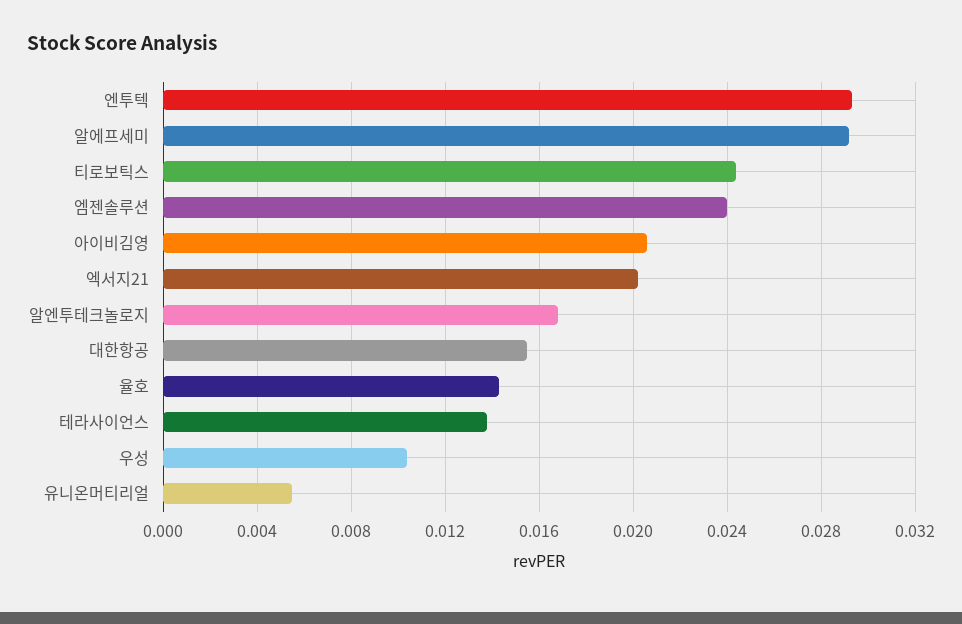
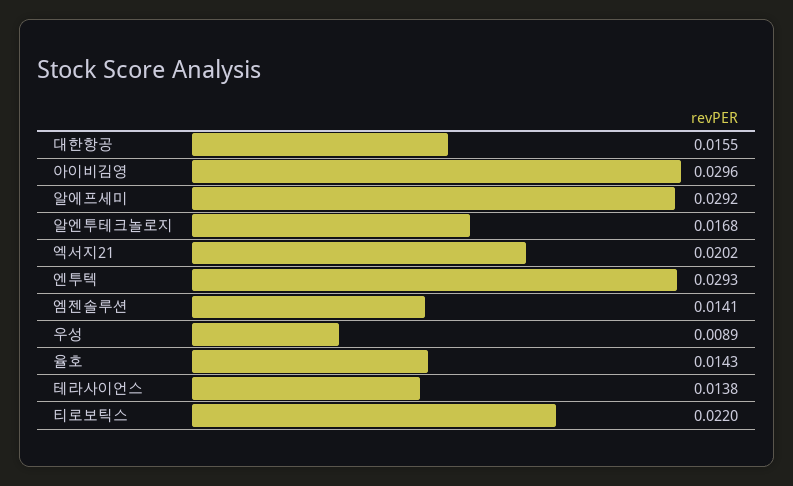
  {
    "엔투텍": 0.0293,
    "알에프세미": 0.0292,
-   "티로보틱스": 0.0245,
+   "티로보틱스": 0.022,
-   "엠젠솔루션": 0.024,
+   "엠젠솔루션": 0.0141,
-   "아이비김영": 0.0205,
+   "아이비김영": 0.0296,
    "엑서지21": 0.0202,
    "알엔투테크놀로지": 0.0168,
    "대한항공": 0.0155,
    "율호": 0.0143,
    "테라사이언스": 0.0138,
-   "우성": 0.0105,
+   "우성": 0.0089
-   "유니온머티리얼": 0.0055
  }

